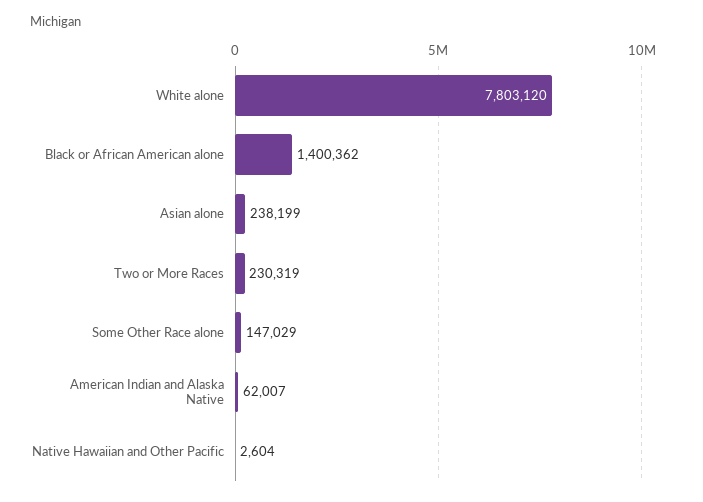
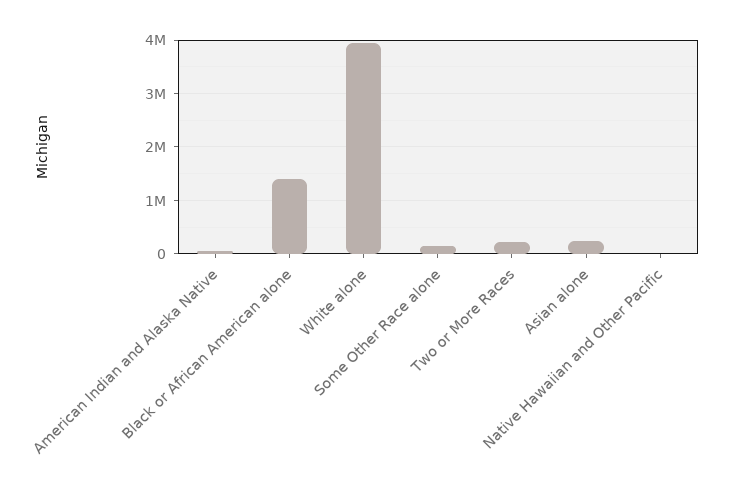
  {
-   "White alone": 7803120,
+   "White alone": 4000000,
    "Black or African American alone": 1400362,
    "Asian alone": 238199,
    "Two or More Races": 230319,
    "Some Other Race alone": 147029,
    "American Indian and Alaska Native": 62007,
    "Native Hawaiian and Other Pacific": 2604
  }

